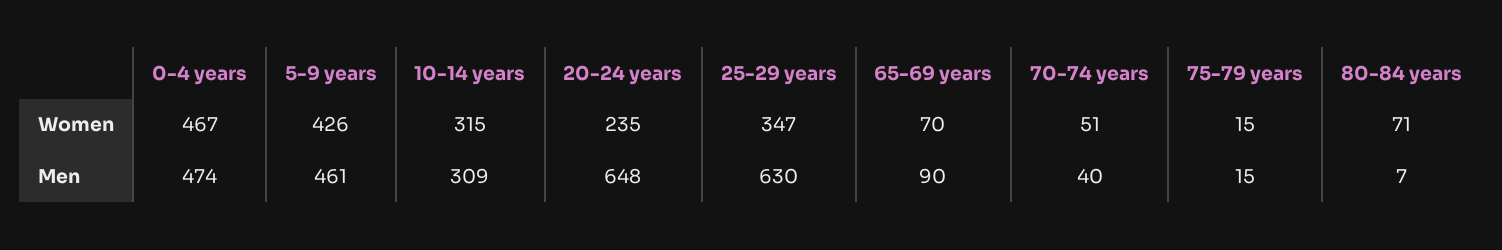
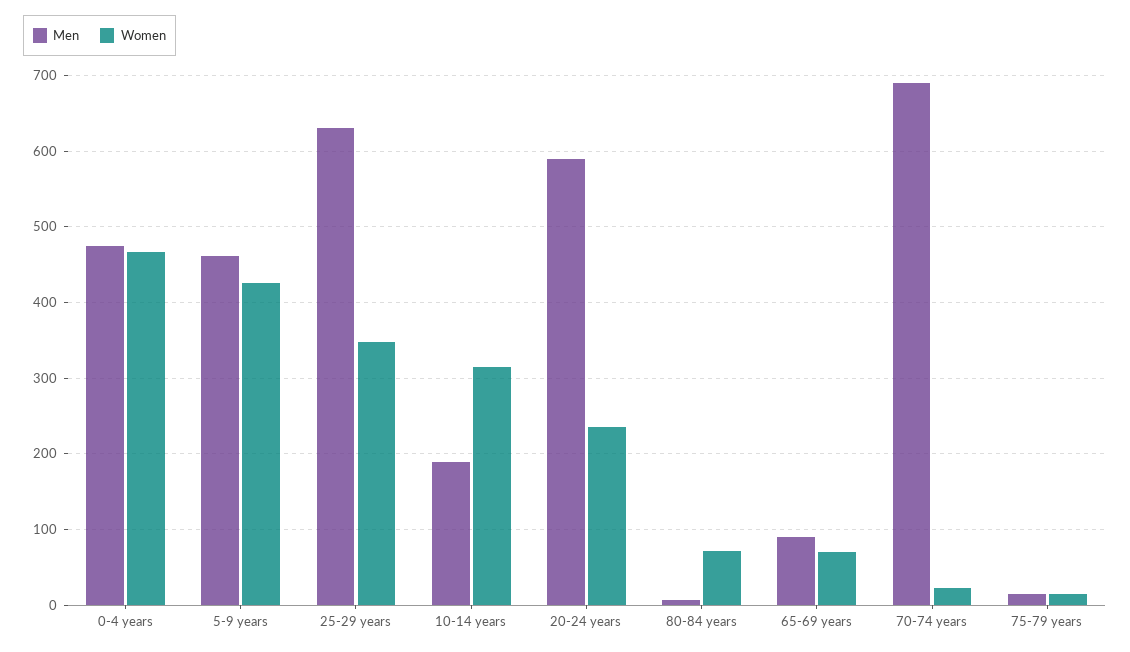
  {
    "Women": {
      "0-4 years": 467,
      "5-9 years": 426,
      "10-14 years": 315,
      "20-24 years": 235,
      "25-29 years": 347,
      "65-69 years": 70,
-     "70-74 years": 51,
+     "70-74 years": 20,
      "75-79 years": 15,
      "80-84 years": 71
    },
    "Men": {
      "0-4 years": 474,
      "5-9 years": 461,
-     "10-14 years": 309,
+     "10-14 years": 190,
-     "20-24 years": 648,
+     "20-24 years": 590,
      "25-29 years": 630,
      "65-69 years": 90,
-     "70-74 years": 40,
+     "70-74 years": 690,
      "75-79 years": 15,
      "80-84 years": 7
    }
  }

